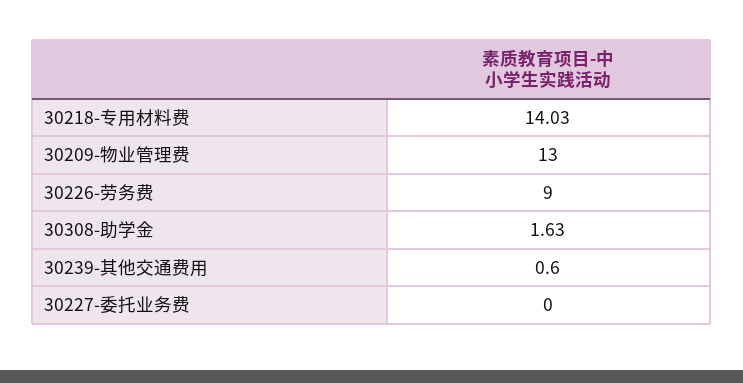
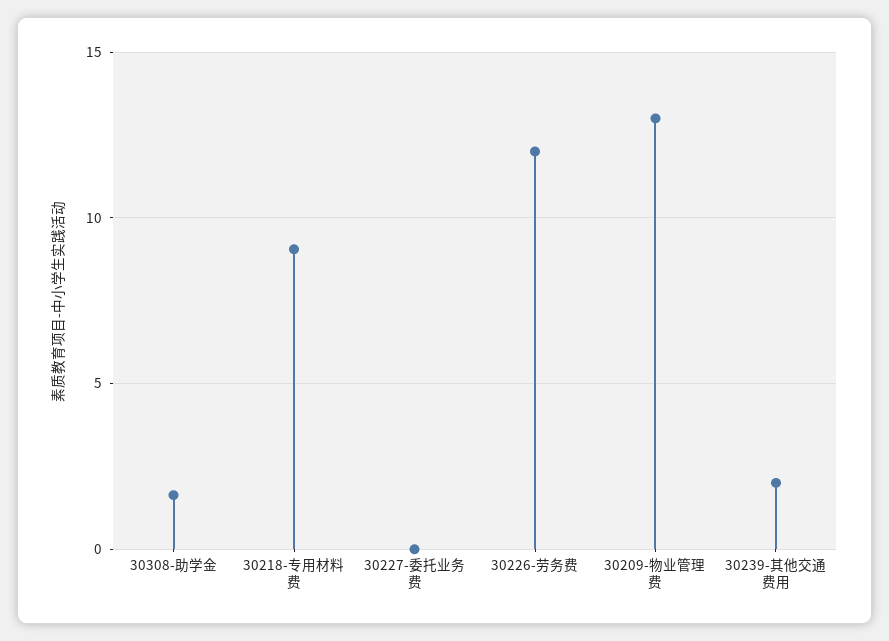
  {
-   "30218-专用材料费": 14.03,
+   "30218-专用材料费": 9,
    "30209-物业管理费": 13,
-   "30226-劳务费": 9,
+   "30226-劳务费": 12,
    "30308-助学金": 1.63,
-   "30239-其他交通费用": 0.6,
+   "30239-其他交通费用": 2,
    "30227-委托业务费": 0
  }

